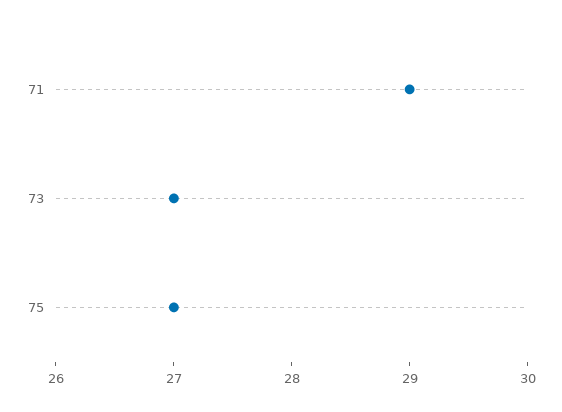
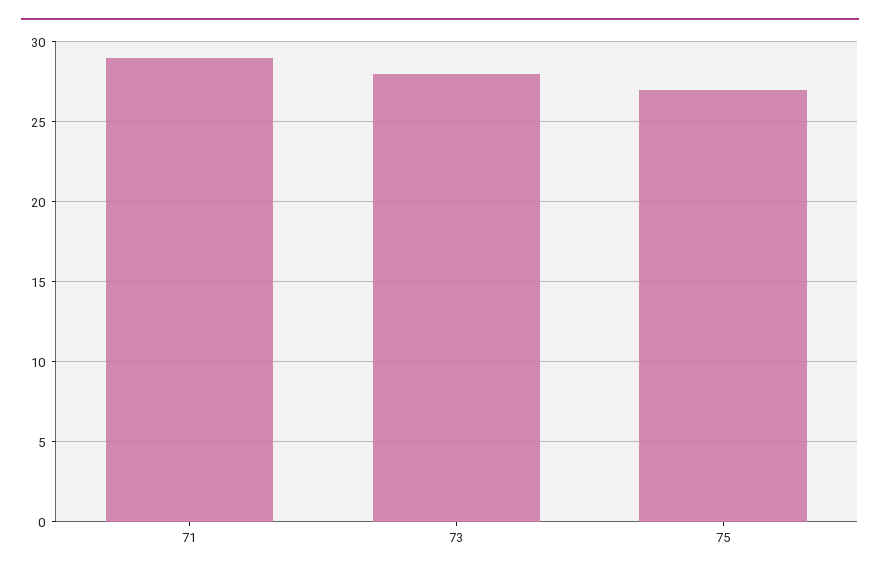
  {
    "71": 29,
-   "73": 27,
+   "73": 28,
    "75": 27
  }

